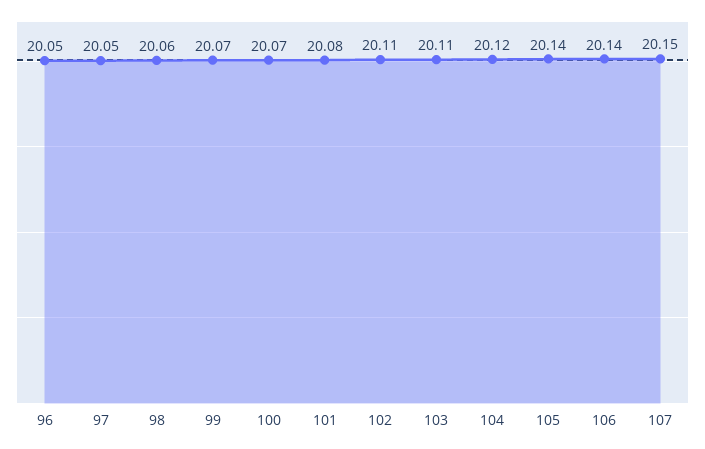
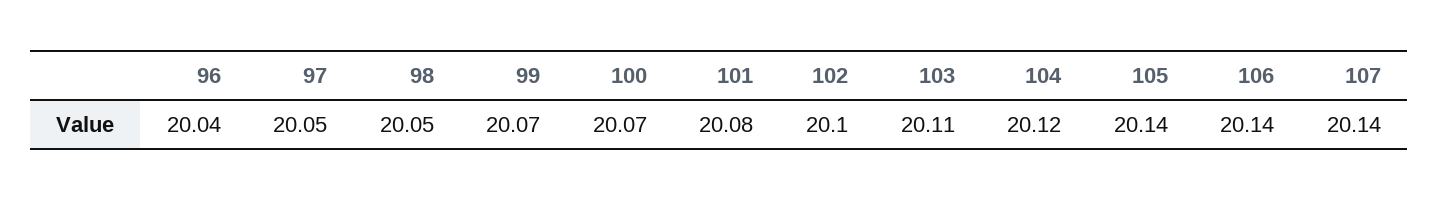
  {
-   "96": 20.05,
+   "96": 20.04,
    "97": 20.05,
-   "98": 20.06,
+   "98": 20.05,
    "99": 20.07,
    "100": 20.07,
    "101": 20.08,
-   "102": 20.11,
+   "102": 20.1,
    "103": 20.11,
    "104": 20.12,
    "105": 20.14,
    "106": 20.14,
-   "107": 20.15
+   "107": 20.14
  }

